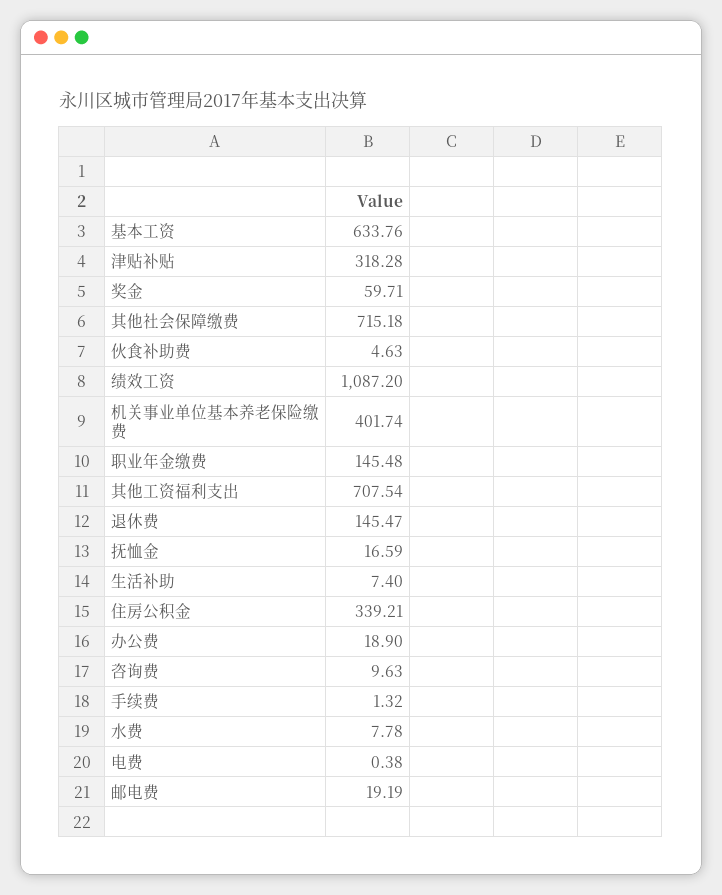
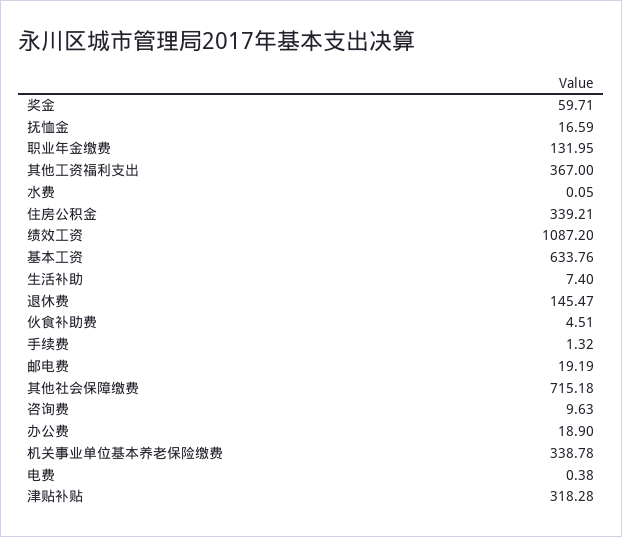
  {
    "基本工资": 633.76,
    "津贴补贴": 318.28,
    "奖金": 59.71,
    "其他社会保障缴费": 715.18,
-   "伙食补助费": 4.63,
+   "伙食补助费": 4.51,
    "绩效工资": 1087.2,
-   "机关事业单位基本养老保险缴费": 401.74,
+   "机关事业单位基本养老保险缴费": 338.78,
-   "职业年金缴费": 145.48,
+   "职业年金缴费": 131.95,
-   "其他工资福利支出": 707.54,
+   "其他工资福利支出": 367,
    "退休费": 145.47,
    "抚恤金": 16.59,
    "生活补助": 7.4,
    "住房公积金": 339.21,
    "办公费": 18.9,
    "咨询费": 9.63,
    "手续费": 1.32,
-   "水费": 7.78,
+   "水费": 0.05,
    "电费": 0.38,
    "邮电费": 19.19
  }

